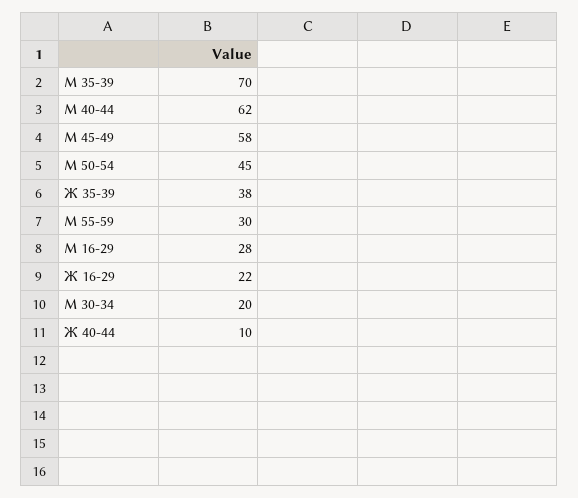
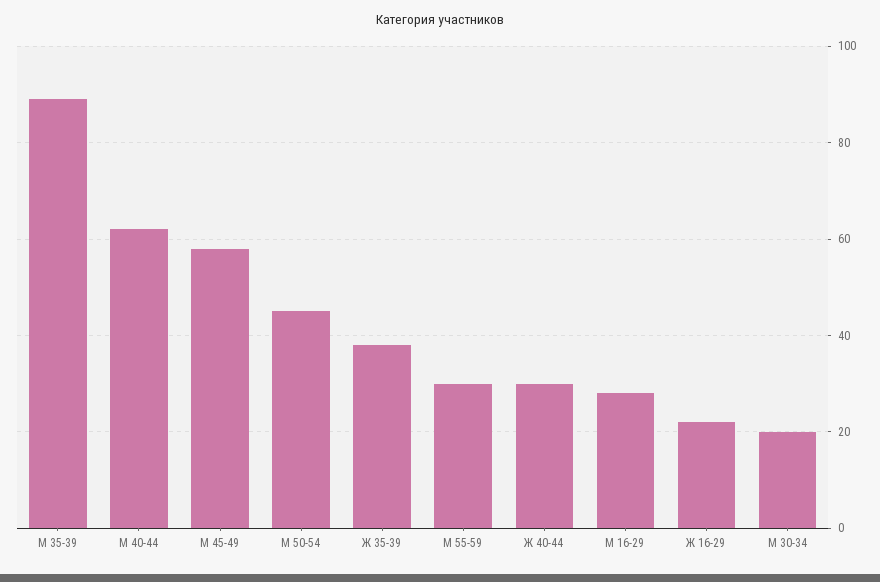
  {
-   "М 35-39": 70,
+   "М 35-39": 90,
    "М 40-44": 62,
    "М 45-49": 58,
    "М 50-54": 45,
    "Ж 35-39": 38,
    "М 55-59": 30,
    "М 16-29": 28,
    "Ж 16-29": 22,
    "М 30-34": 20,
-   "Ж 40-44": 10
+   "Ж 40-44": 30
  }

